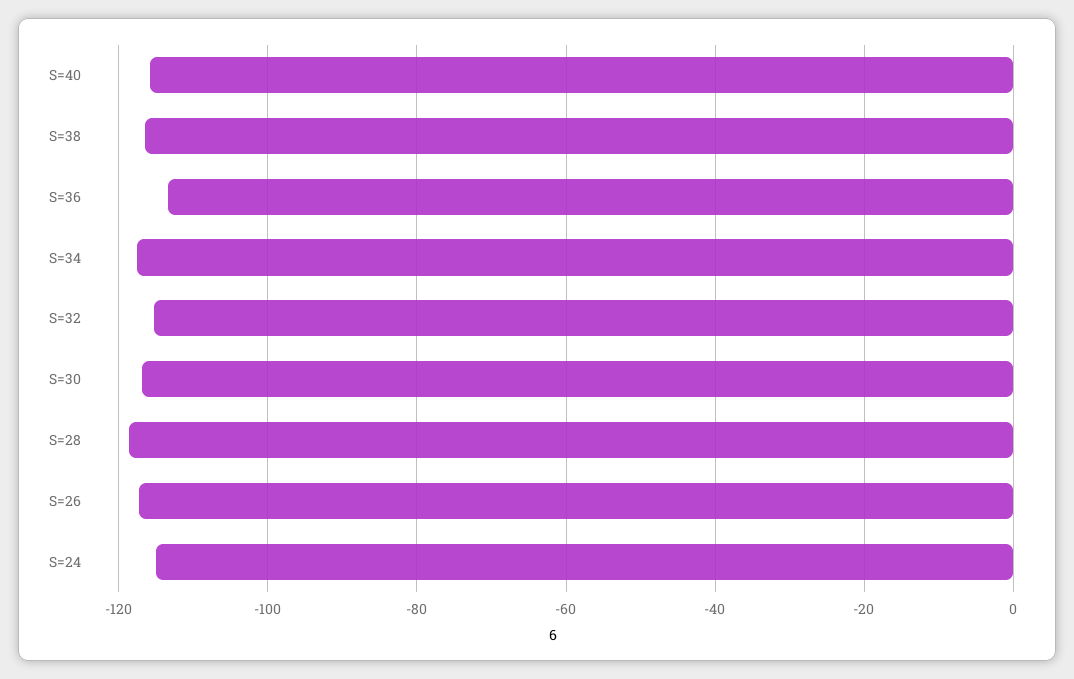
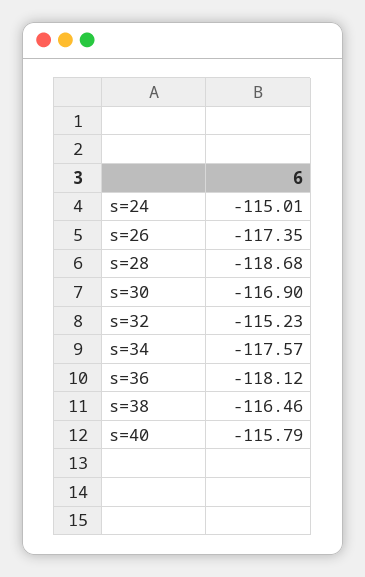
  {
    "S=40": -115.79,
    "S=38": -116.46,
-   "S=36": -114,
+   "S=36": -118.12,
    "S=34": -117.57,
    "S=32": -115.23,
    "S=30": -116.9,
    "S=28": -118.68,
    "S=26": -117.35,
    "S=24": -115.01
  }

